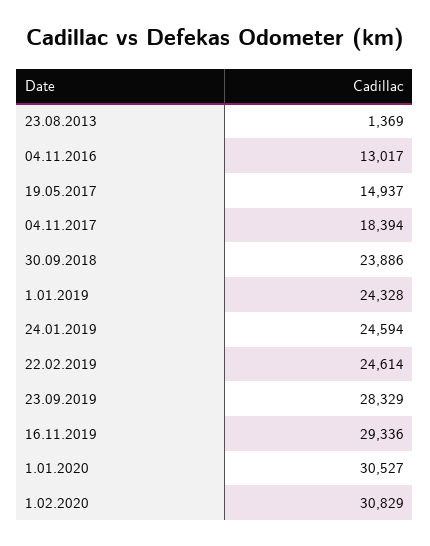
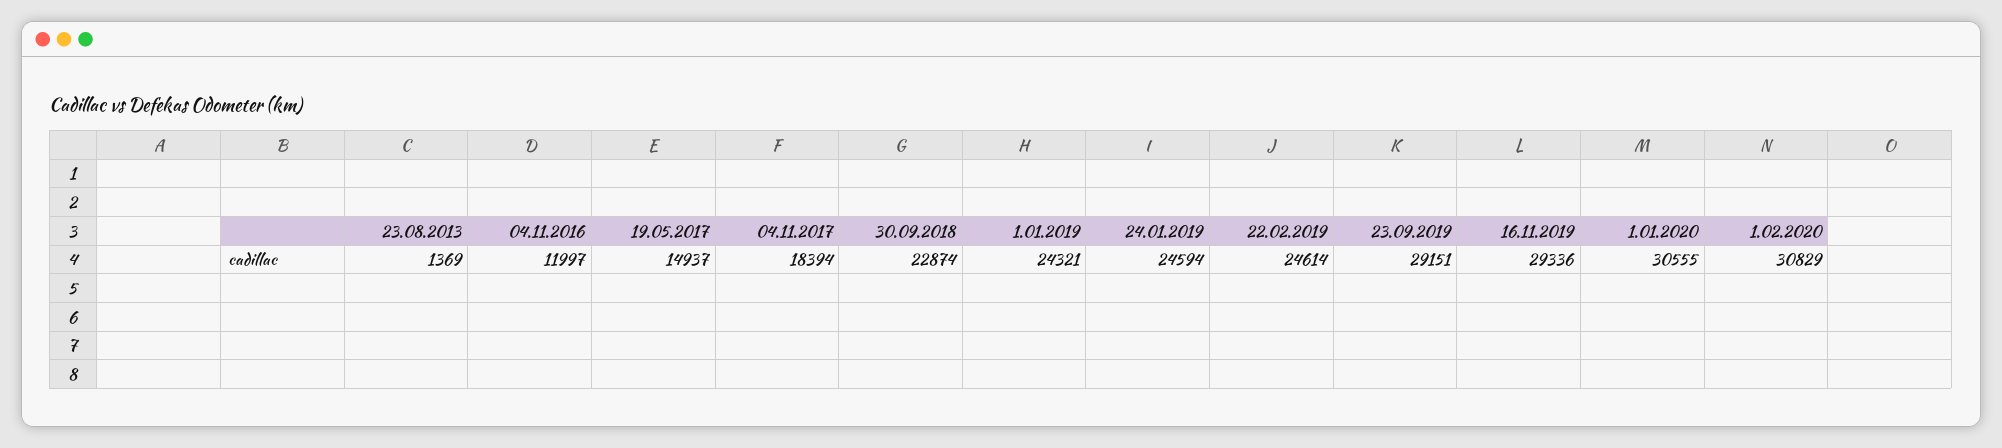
  {
    "23.08.2013": 1369,
-   "04.11.2016": 13017,
+   "04.11.2016": 11997,
    "19.05.2017": 14937,
    "04.11.2017": 18394,
-   "30.09.2018": 23886,
+   "30.09.2018": 22874,
-   "1.01.2019": 24328,
+   "1.01.2019": 24321,
    "24.01.2019": 24594,
    "22.02.2019": 24614,
-   "23.09.2019": 28329,
+   "23.09.2019": 29151,
    "16.11.2019": 29336,
-   "1.01.2020": 30527,
+   "1.01.2020": 30555,
    "1.02.2020": 30829
  }

